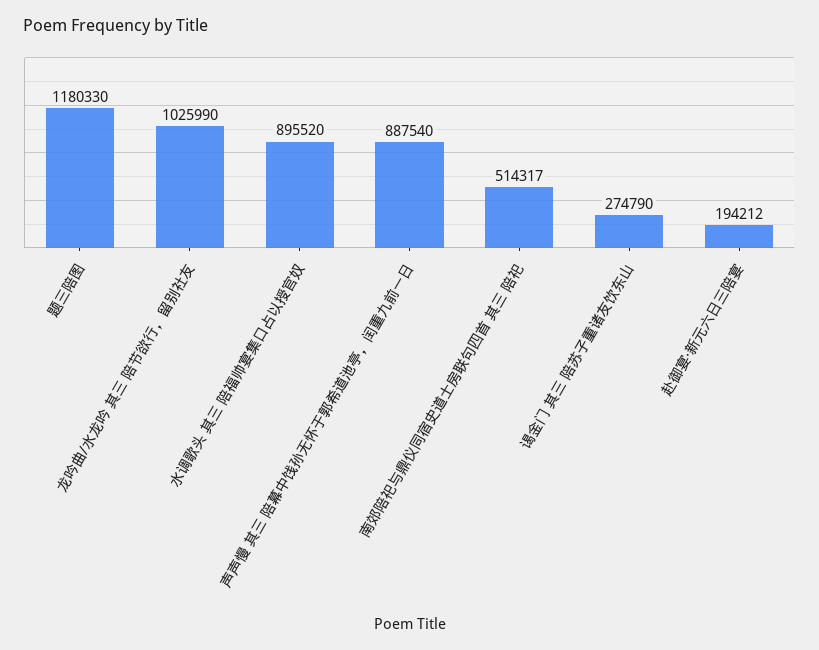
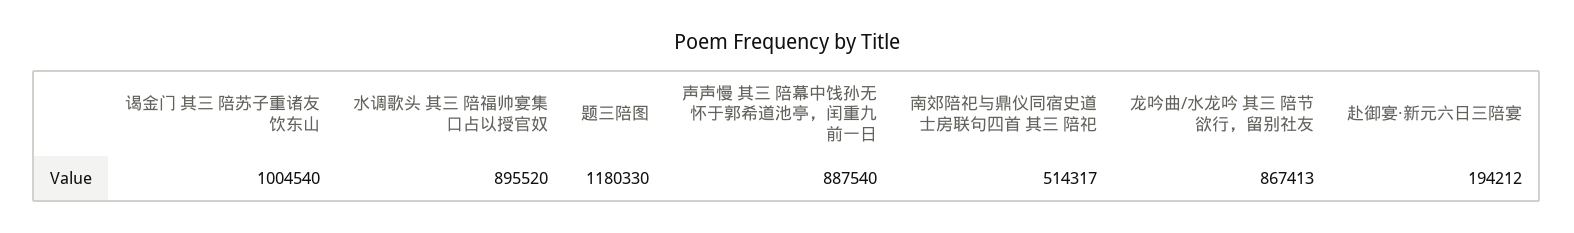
  {
    "题三陪图": 1180330,
-   "龙吟曲/水龙吟 其三 陪节欲行，留别社友": 1025990,
+   "龙吟曲/水龙吟 其三 陪节欲行，留别社友": 867413,
    "水调歌头 其三 陪福帅宴集口占以授官奴": 895520,
    "声声慢 其三 陪幕中饯孙无怀于郭希道池亭，闰重九前一日": 887540,
    "南郊陪祀与鼎仪同宿史道士房联句四首 其三 陪祀": 514317,
-   "谒金门 其三 陪苏子重诸友饮东山": 274790,
+   "谒金门 其三 陪苏子重诸友饮东山": 1004540,
    "赴御宴·新元六日三陪宴": 194212
  }

